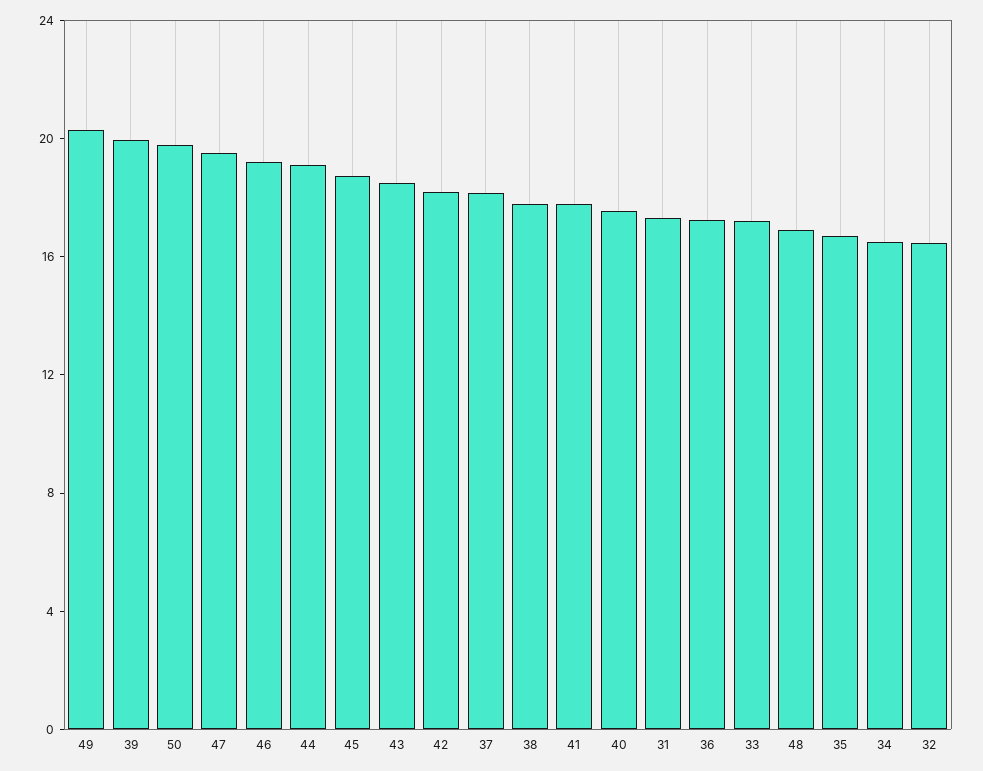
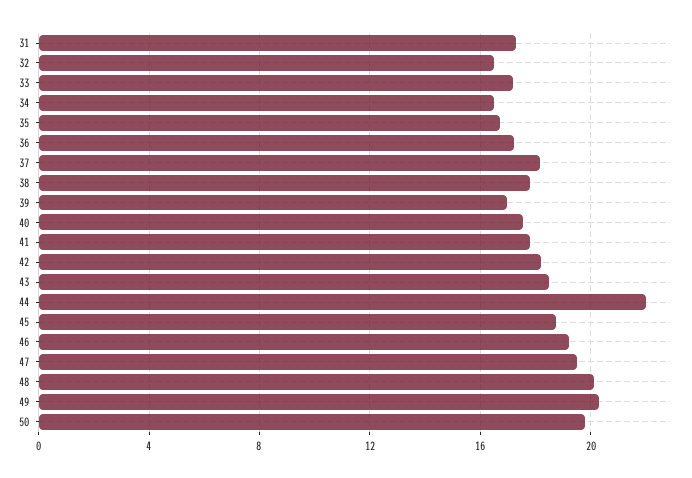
  {
    "49": 20.5,
-   "39": 20,
+   "39": 17,
    "50": 20,
    "47": 19.5,
    "46": 19,
-   "44": 19,
+   "44": 22,
    "45": 19,
    "43": 18.5,
    "42": 18,
    "37": 18,
    "38": 18,
    "41": 18,
    "40": 17.5,
    "31": 17.5,
    "36": 17,
    "33": 17,
-   "48": 17,
+   "48": 20,
    "35": 16.5,
    "34": 16.5,
    "32": 16.5
  }

